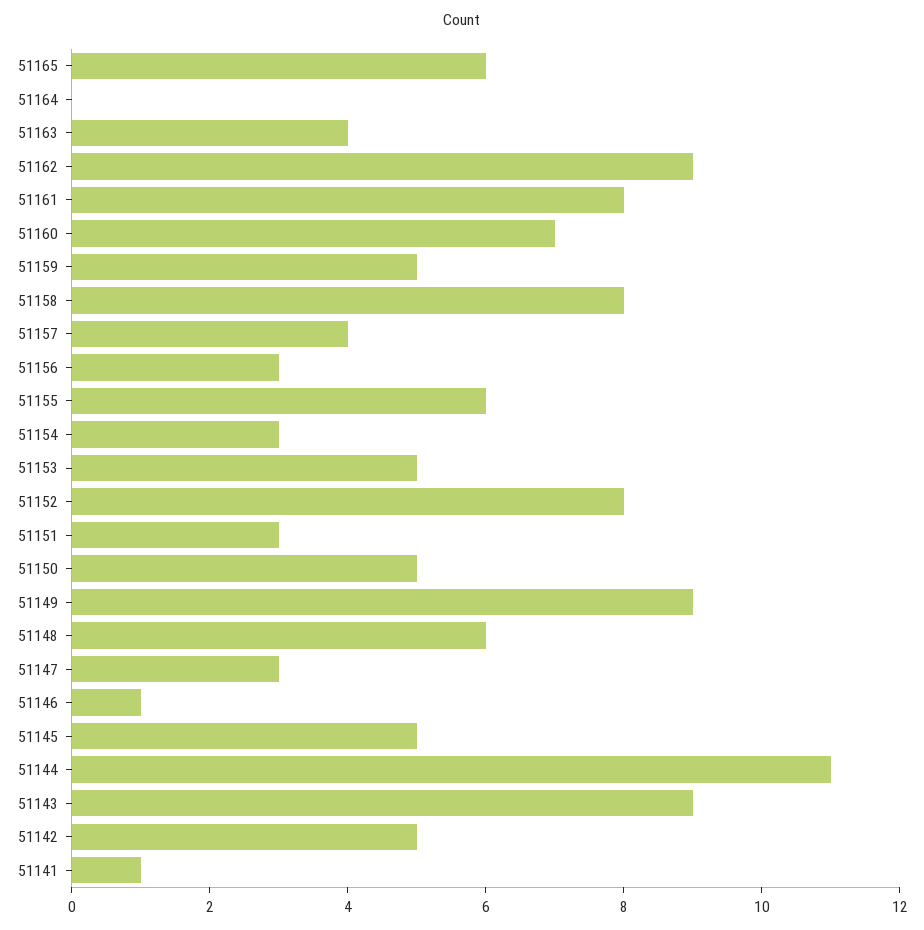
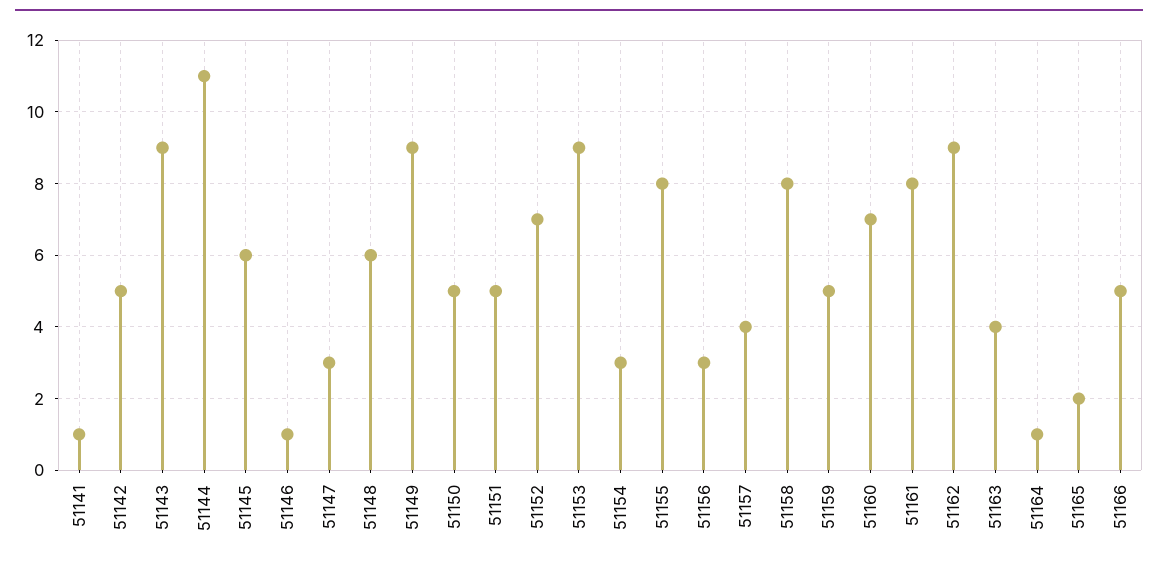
  {
-   "51165": 6,
+   "51165": 2,
-   "51164": 0,
+   "51164": 1,
    "51163": 4,
    "51162": 9,
    "51161": 8,
    "51160": 7,
    "51159": 5,
    "51158": 8,
    "51157": 4,
    "51156": 3,
-   "51155": 6,
+   "51155": 8,
    "51154": 3,
-   "51153": 5,
+   "51153": 9,
-   "51152": 8,
+   "51152": 7,
-   "51151": 3,
+   "51151": 5,
    "51150": 5,
    "51149": 9,
    "51148": 6,
    "51147": 3,
    "51146": 1,
-   "51145": 5,
+   "51145": 6,
    "51144": 11,
    "51143": 9,
    "51142": 5,
-   "51141": 1
+   "51141": 1,
+   "51166": 5
  }

